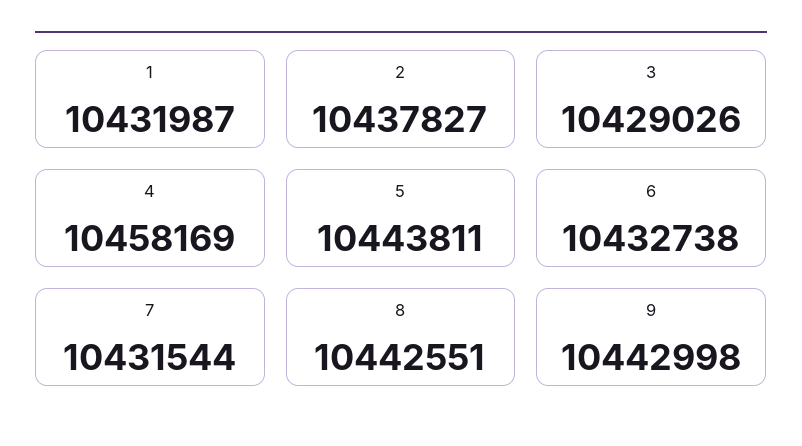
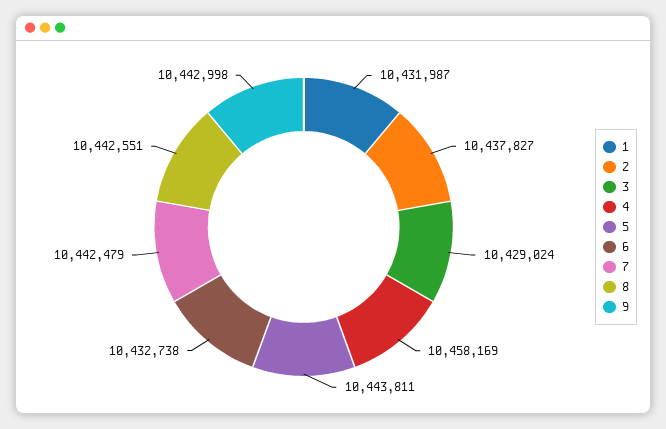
  {
    "1": 10431987,
    "2": 10437827,
-   "3": 10429026,
+   "3": 10429024,
    "4": 10458169,
    "5": 10443811,
    "6": 10432738,
-   "7": 10431544,
+   "7": 10442479,
    "8": 10442551,
    "9": 10442998
  }

